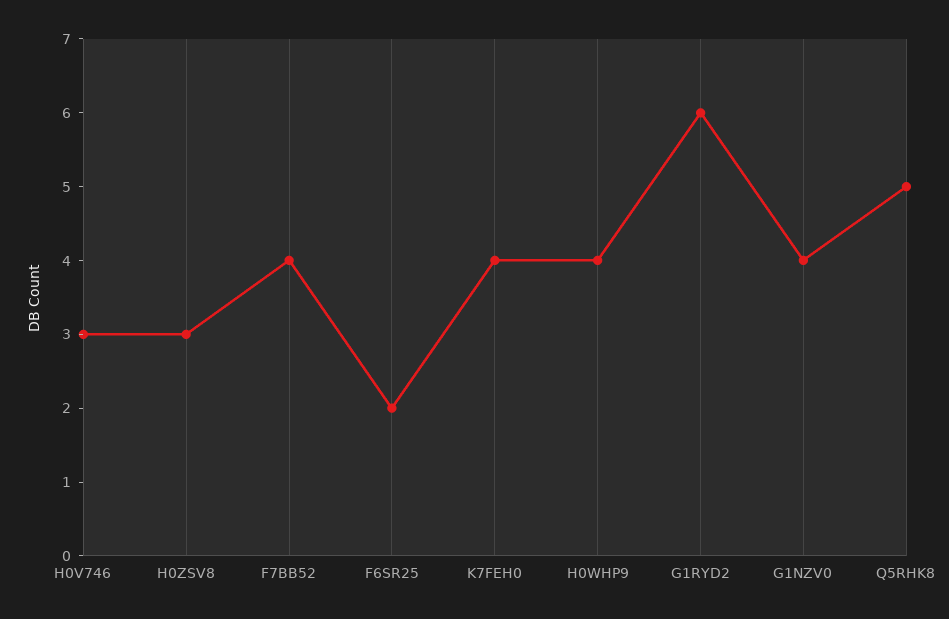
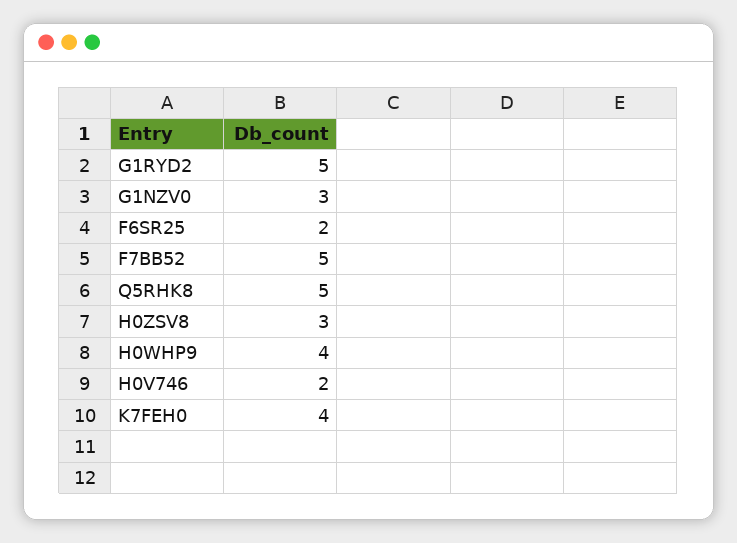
  {
-   "H0V746": 3,
+   "H0V746": 2,
    "H0ZSV8": 3,
-   "F7BB52": 4,
+   "F7BB52": 5,
    "F6SR25": 2,
    "K7FEH0": 4,
    "H0WHP9": 4,
-   "G1RYD2": 6,
+   "G1RYD2": 5,
-   "G1NZV0": 4,
+   "G1NZV0": 3,
    "Q5RHK8": 5
  }

